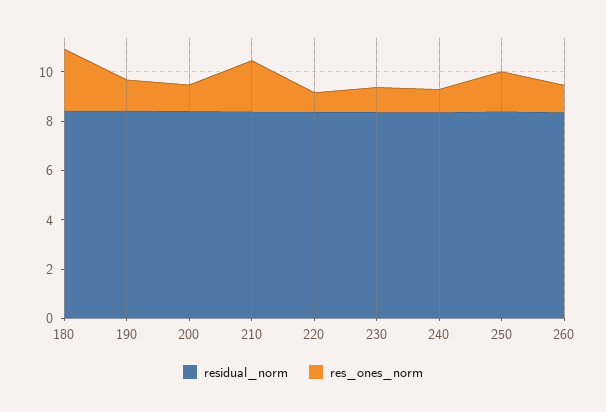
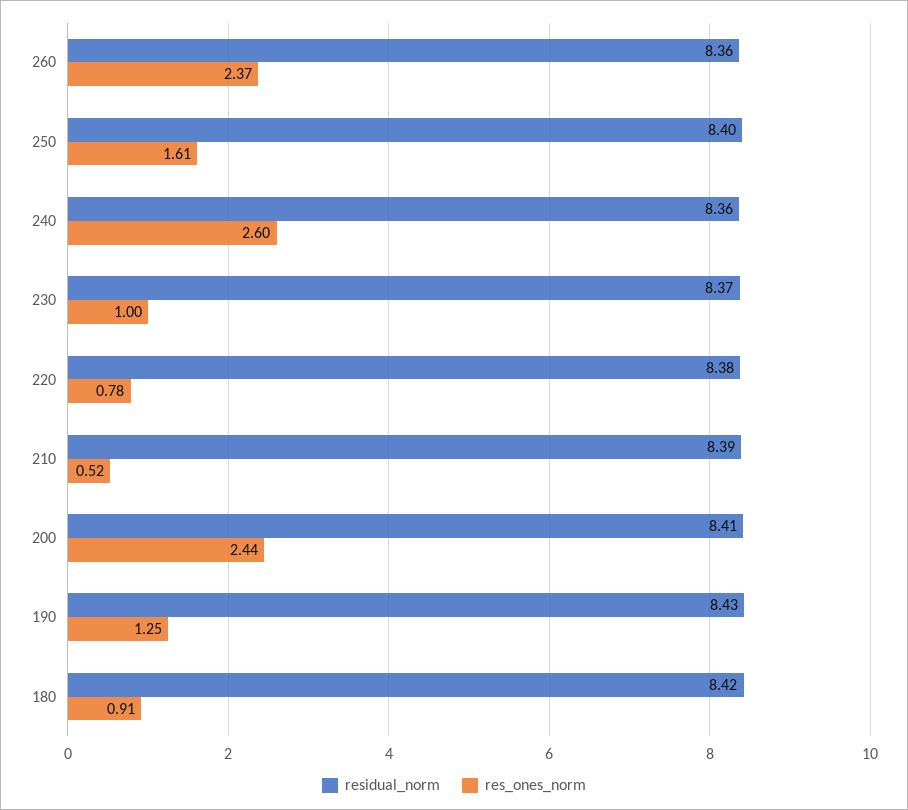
  {
    "residual_norm": {
      "180": 8.42,
      "190": 8.43,
      "200": 8.41,
      "210": 8.39,
      "220": 8.38,
      "230": 8.37,
      "240": 8.36,
      "250": 8.4,
      "260": 8.36
    },
    "res_ones_norm": {
-     "180": 2.5,
+     "180": 0.91,
      "190": 1.25,
-     "200": 1,
+     "200": 2.44,
-     "210": 2,
+     "210": 0.52,
      "220": 0.78,
      "230": 1,
-     "240": 1,
+     "240": 2.6,
      "250": 1.61,
-     "260": 1
+     "260": 2.37
    }
  }

